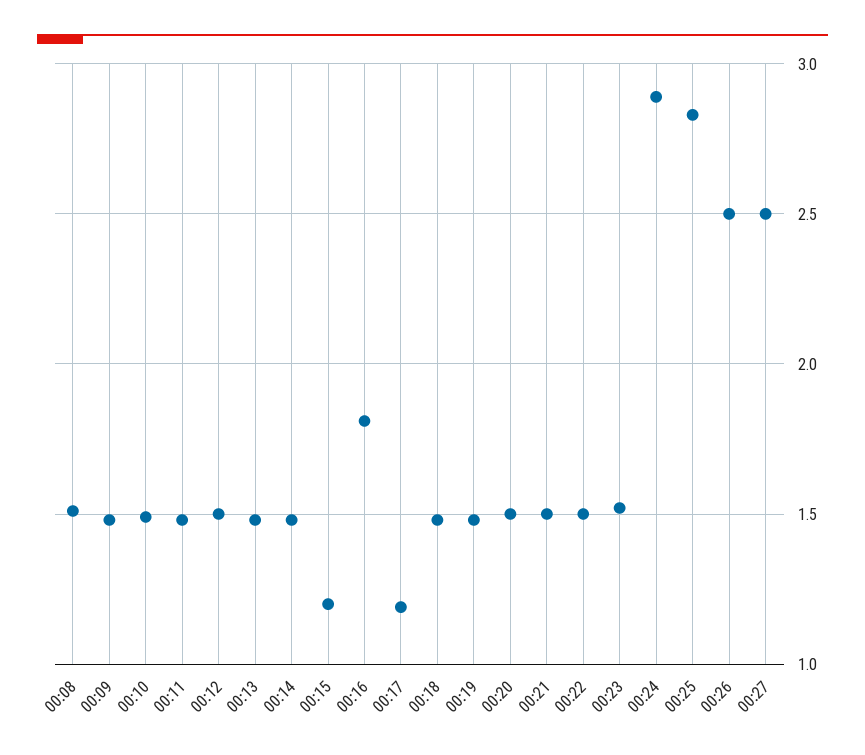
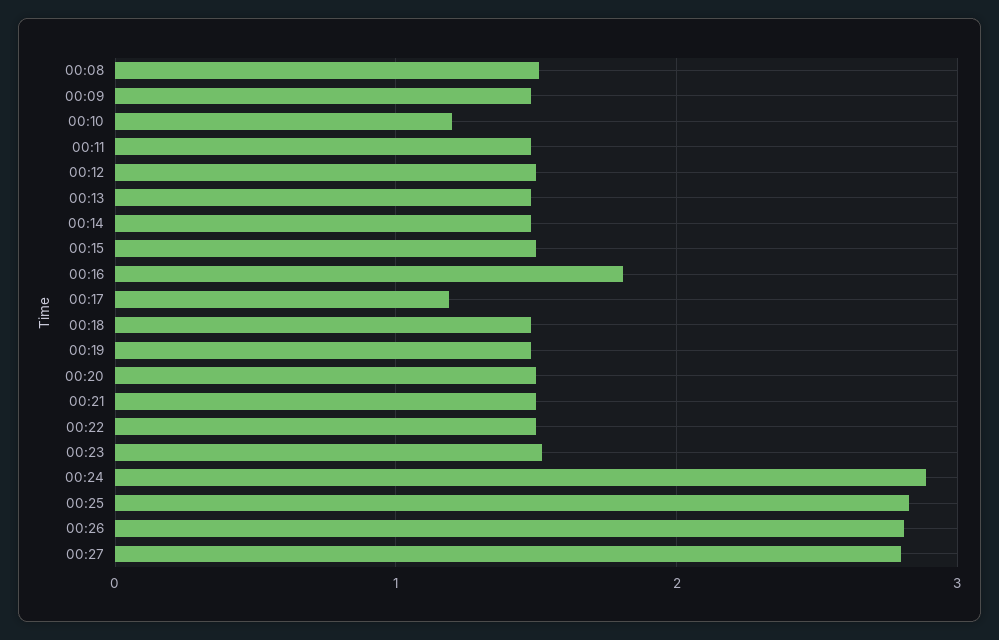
  {
    "00:08": 1.5,
    "00:09": 1.5,
-   "00:10": 1.5,
+   "00:10": 1.2,
    "00:11": 1.5,
    "00:12": 1.5,
    "00:13": 1.5,
    "00:14": 1.5,
-   "00:15": 1.2,
+   "00:15": 1.5,
    "00:16": 1.8,
    "00:17": 1.2,
    "00:18": 1.5,
    "00:19": 1.5,
    "00:20": 1.5,
    "00:21": 1.5,
    "00:22": 1.5,
    "00:23": 1.5,
    "00:24": 2.9,
    "00:25": 2.85,
-   "00:26": 2.5,
+   "00:26": 2.8,
-   "00:27": 2.5
+   "00:27": 2.8
  }

